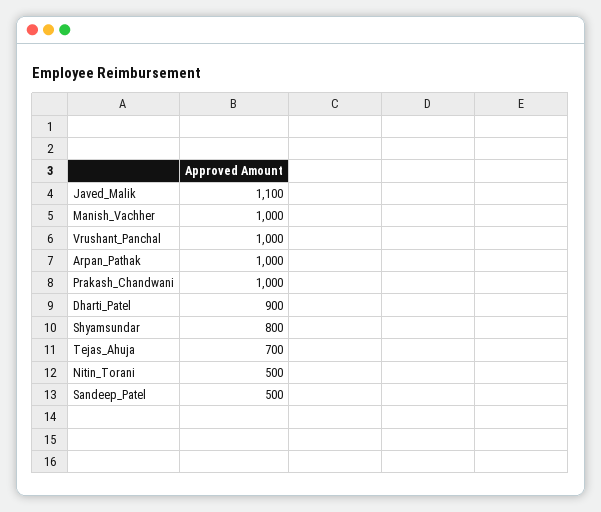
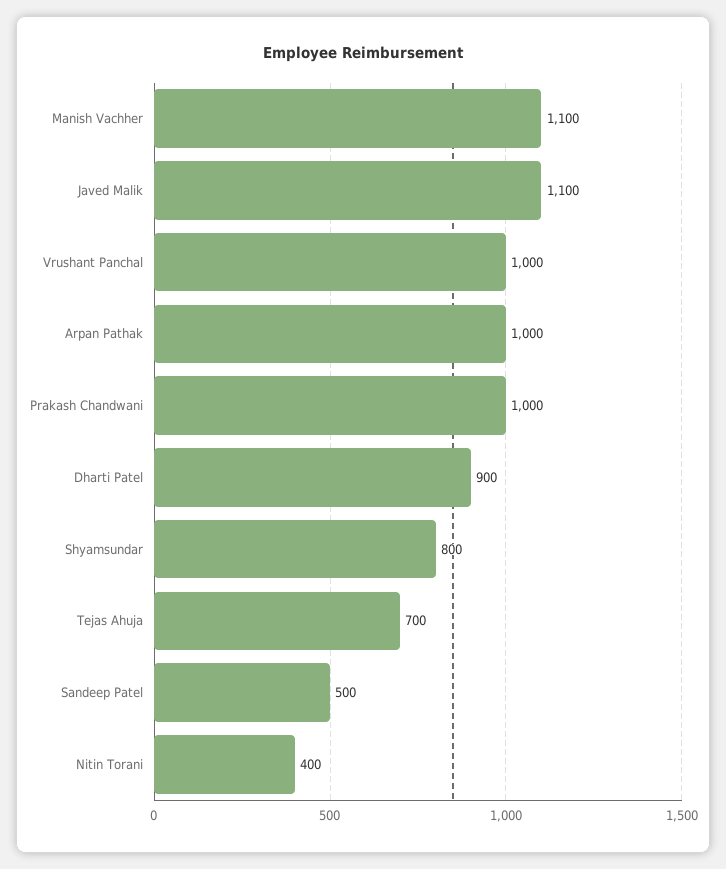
  {
    "Javed_Malik": 1100,
-   "Manish_Vachher": 1000,
+   "Manish_Vachher": 1100,
    "Vrushant_Panchal": 1000,
    "Arpan_Pathak": 1000,
    "Prakash_Chandwani": 1000,
    "Dharti_Patel": 900,
    "Shyamsundar": 800,
    "Tejas_Ahuja": 700,
-   "Nitin_Torani": 500,
+   "Nitin_Torani": 400,
    "Sandeep_Patel": 500
  }

